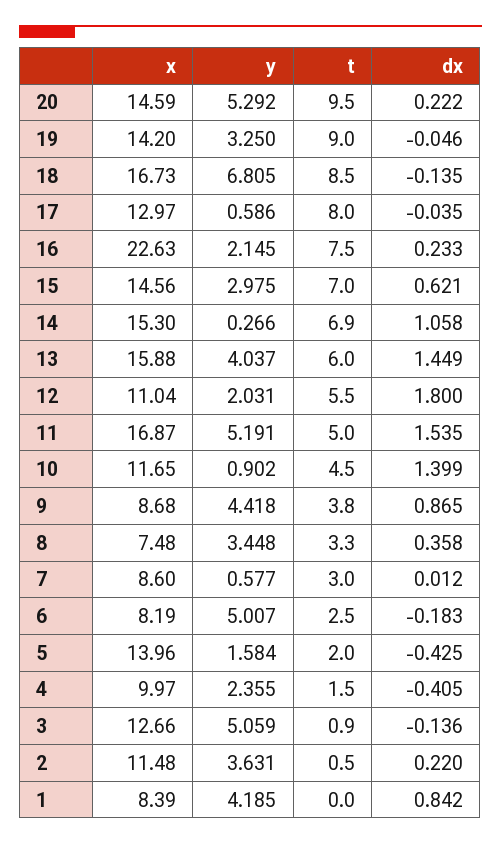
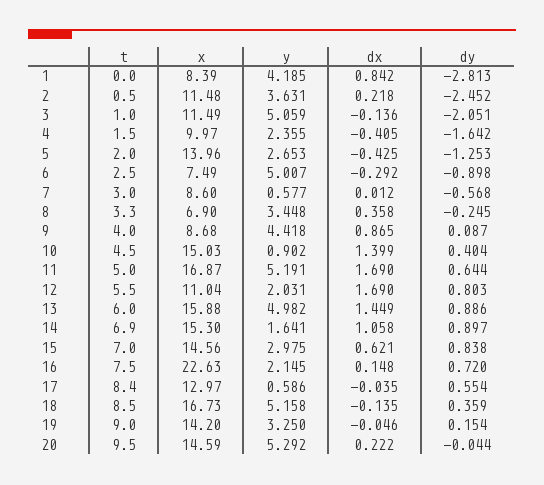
  {
    "x": {
      "20": 14.59,
      "19": 14.2,
      "18": 16.73,
      "17": 12.97,
      "16": 22.63,
      "15": 14.56,
      "14": 15.3,
      "13": 15.88,
      "12": 11.04,
      "11": 16.87,
-     "10": 11.65,
+     "10": 15.03,
      "9": 8.68,
-     "8": 7.48,
+     "8": 6.9,
      "7": 8.6,
-     "6": 8.19,
+     "6": 7.49,
      "5": 13.96,
      "4": 9.97,
-     "3": 12.66,
+     "3": 11.49,
      "2": 11.48,
      "1": 8.39
    },
    "y": {
      "20": 5.292,
      "19": 3.25,
-     "18": 6.805,
+     "18": 5.158,
      "17": 0.586,
      "16": 2.145,
      "15": 2.975,
-     "14": 0.266,
+     "14": 1.641,
-     "13": 4.037,
+     "13": 4.982,
      "12": 2.031,
      "11": 5.191,
      "10": 0.902,
      "9": 4.418,
      "8": 3.448,
      "7": 0.577,
      "6": 5.007,
-     "5": 1.584,
+     "5": 2.653,
      "4": 2.355,
      "3": 5.059,
      "2": 3.631,
      "1": 4.185
    },
    "t": {
      "20": 9.5,
      "19": 9,
      "18": 8.5,
-     "17": 8,
+     "17": 8.4,
      "16": 7.5,
      "15": 7,
      "14": 6.9,
      "13": 6,
      "12": 5.5,
      "11": 5,
      "10": 4.5,
-     "9": 3.8,
+     "9": 4,
      "8": 3.3,
      "7": 3,
      "6": 2.5,
      "5": 2,
      "4": 1.5,
-     "3": 0.9,
+     "3": 1,
      "2": 0.5,
      "1": 0
    },
    "dx": {
      "20": 0.222,
      "19": -0.046,
      "18": -0.135,
      "17": -0.035,
-     "16": 0.233,
+     "16": 0.148,
      "15": 0.621,
      "14": 1.058,
      "13": 1.449,
-     "12": 1.8,
+     "12": 1.69,
-     "11": 1.535,
+     "11": 1.69,
      "10": 1.399,
      "9": 0.865,
      "8": 0.358,
      "7": 0.012,
-     "6": -0.183,
+     "6": -0.292,
      "5": -0.425,
      "4": -0.405,
      "3": -0.136,
-     "2": 0.22,
+     "2": 0.218,
      "1": 0.842
-   }
+   },
+   "dy": {
+     "1": -2.813,
+     "2": -2.452,
+     "3": -2.051,
+     "4": -1.642,
+     "5": -1.253,
+     "6": -0.898,
+     "7": -0.568,
+     "8": -0.245,
+     "9": 0.087,
+     "10": 0.404,
+     "11": 0.644,
+     "12": 0.803,
+     "13": 0.886,
+     "14": 0.897,
+     "15": 0.838,
+     "16": 0.72,
+     "17": 0.554,
+     "18": 0.359,
+     "19": 0.154,
+     "20": -0.044
+   }
  }

